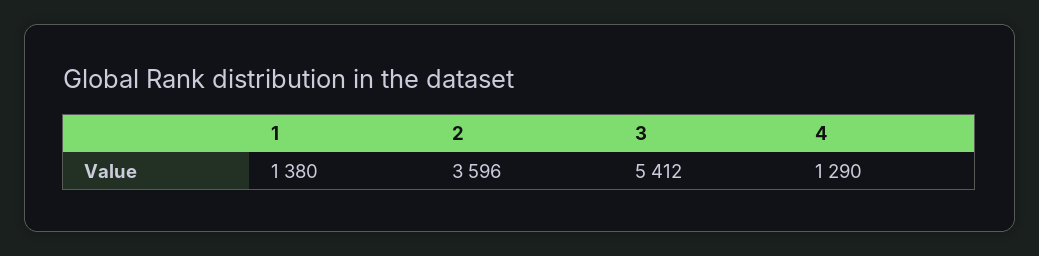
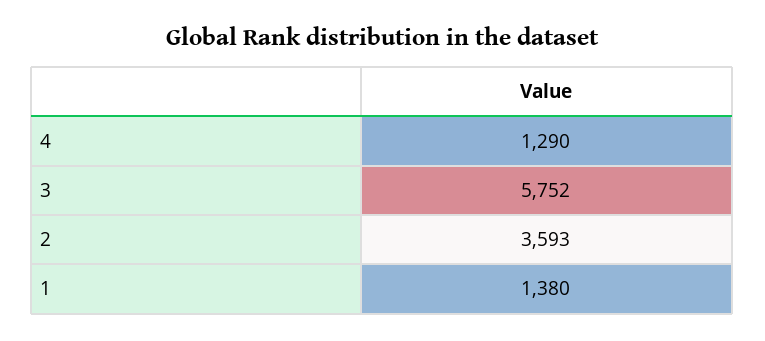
  {
    "1": 1380,
-   "2": 3596,
+   "2": 3593,
-   "3": 5412,
+   "3": 5752,
    "4": 1290
  }

